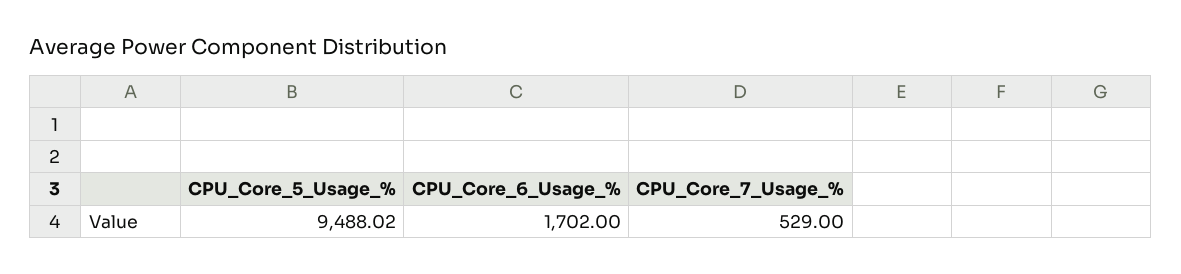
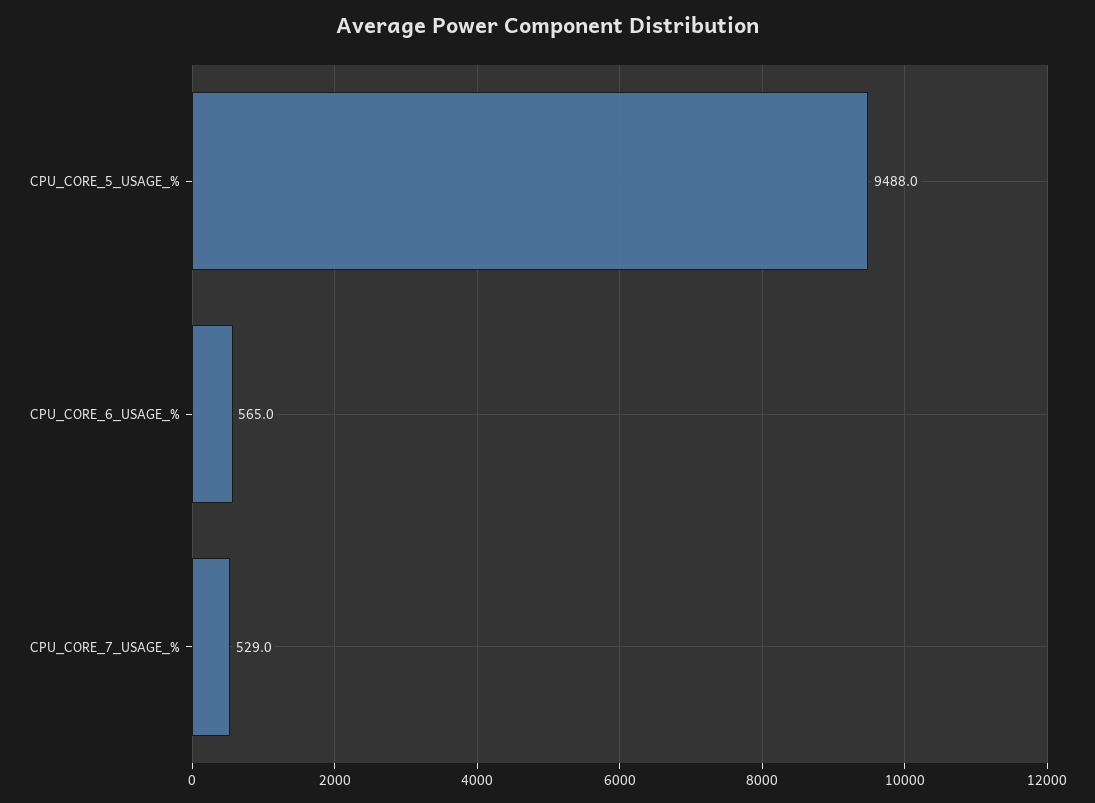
  {
    "CPU_Core_5_Usage_%": 9488.02,
-   "CPU_Core_6_Usage_%": 1702,
+   "CPU_Core_6_Usage_%": 565,
    "CPU_Core_7_Usage_%": 529
  }

